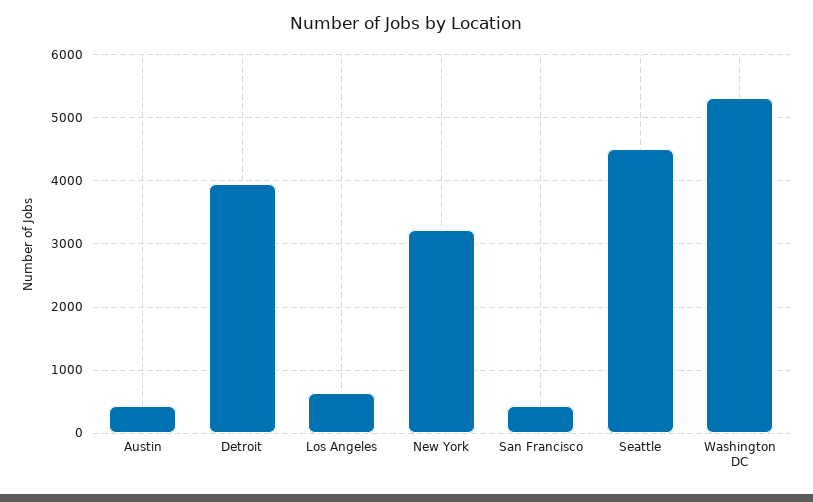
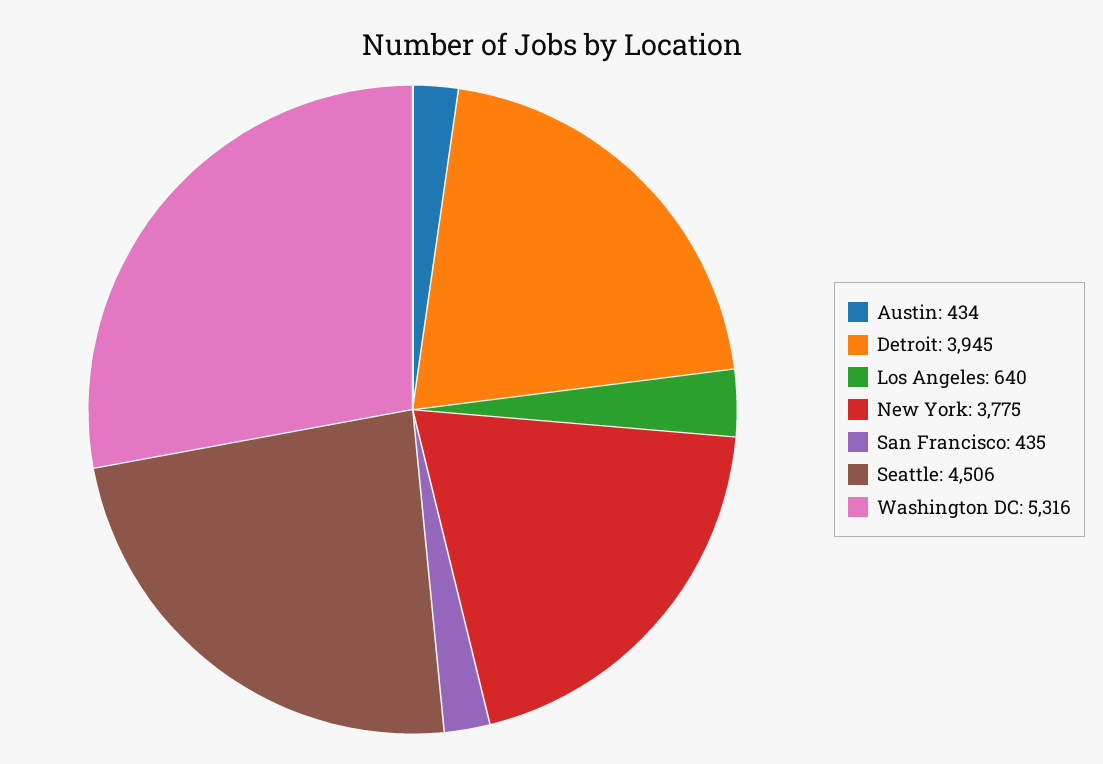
  {
    "Austin": 434,
    "Detroit": 3945,
    "Los Angeles": 640,
-   "New York": 3200,
+   "New York": 3775,
    "San Francisco": 435,
    "Seattle": 4506,
    "Washington DC": 5316
  }

